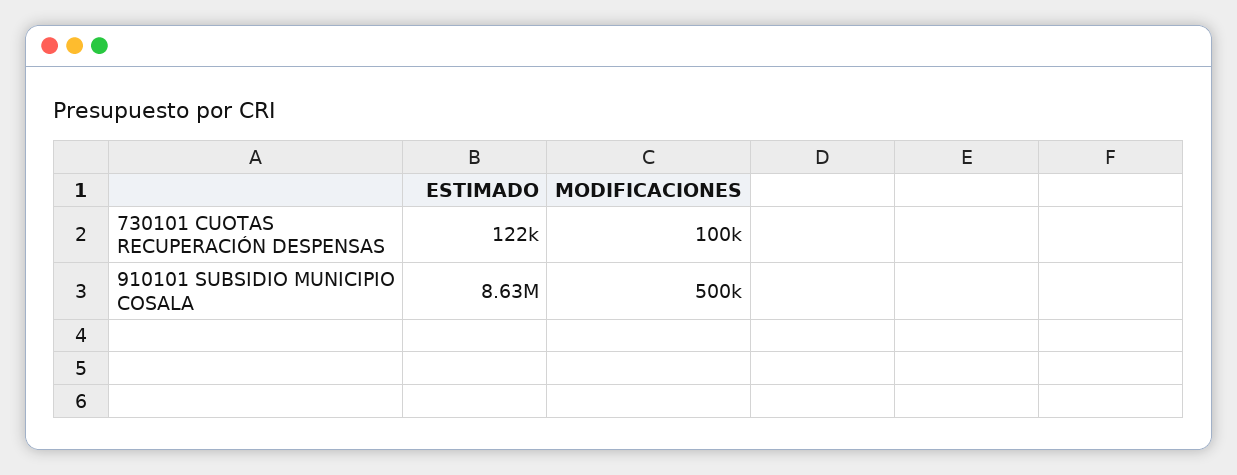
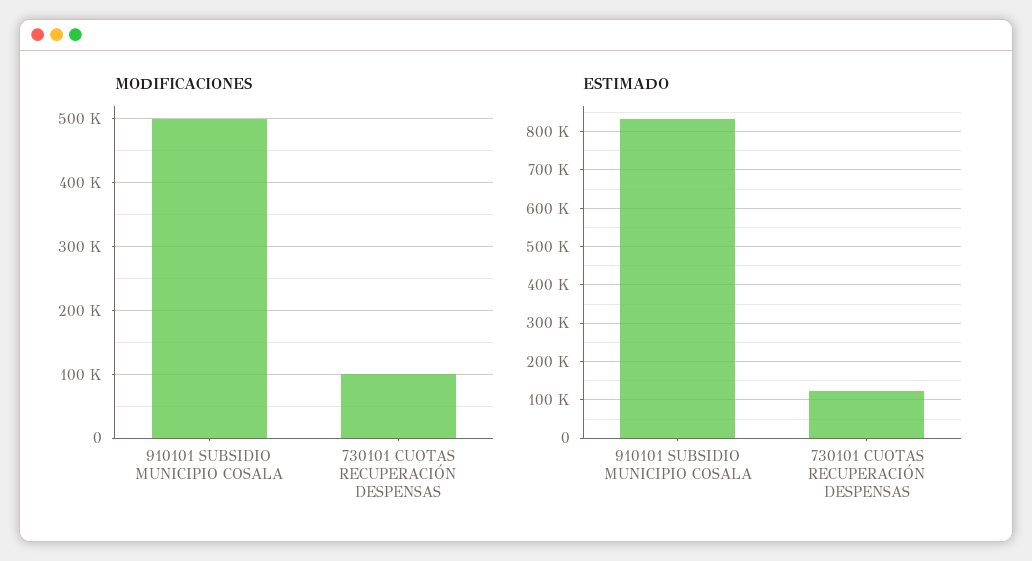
  {
    "ESTIMADO": {
      "730101 CUOTAS RECUPERACIÓN DESPENSAS": 122000,
-     "910101 SUBSIDIO MUNICIPIO COSALA": 8630000
+     "910101 SUBSIDIO MUNICIPIO COSALA": 840000
    },
    "MODIFICACIONES": {
      "730101 CUOTAS RECUPERACIÓN DESPENSAS": 100000,
      "910101 SUBSIDIO MUNICIPIO COSALA": 500000
    }
  }

